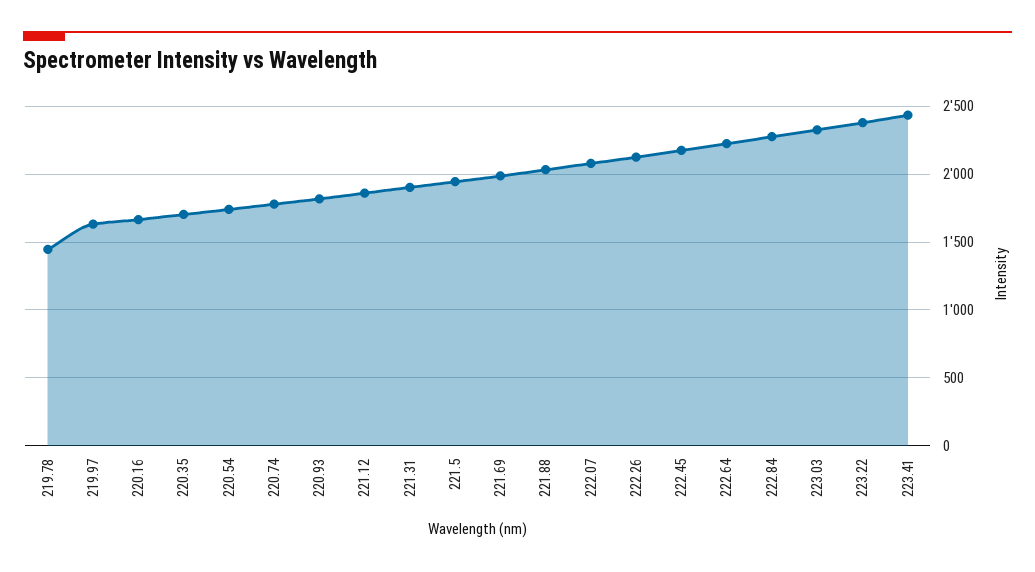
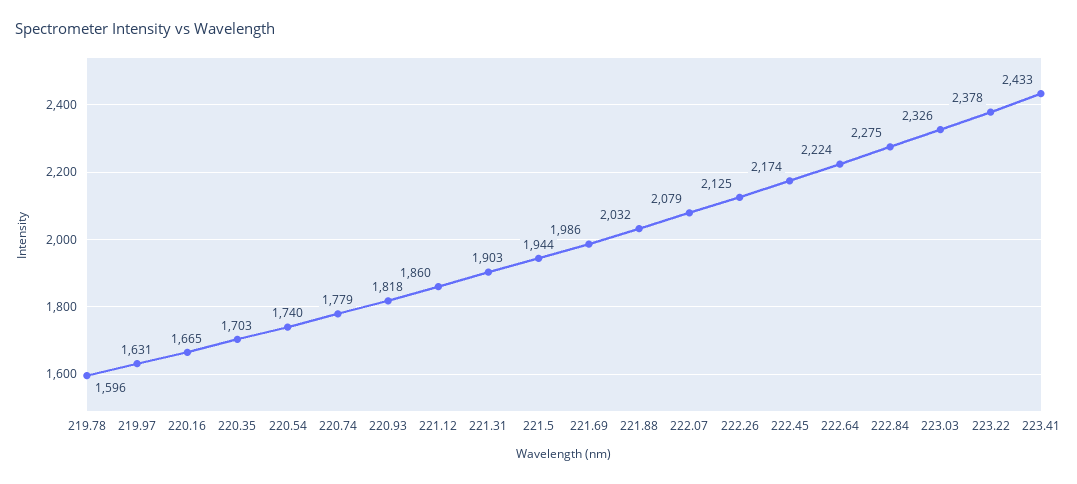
  {
-   "219.78": 1450,
+   "219.78": 1596,
    "219.97": 1631,
    "220.16": 1665,
    "220.35": 1703,
    "220.54": 1740,
    "220.74": 1779,
    "220.93": 1818,
    "221.12": 1860,
    "221.31": 1903,
    "221.5": 1944,
    "221.69": 1986,
    "221.88": 2032,
    "222.07": 2079,
    "222.26": 2125,
    "222.45": 2174,
    "222.64": 2224,
    "222.84": 2275,
    "223.03": 2326,
    "223.22": 2378,
    "223.41": 2433
  }

